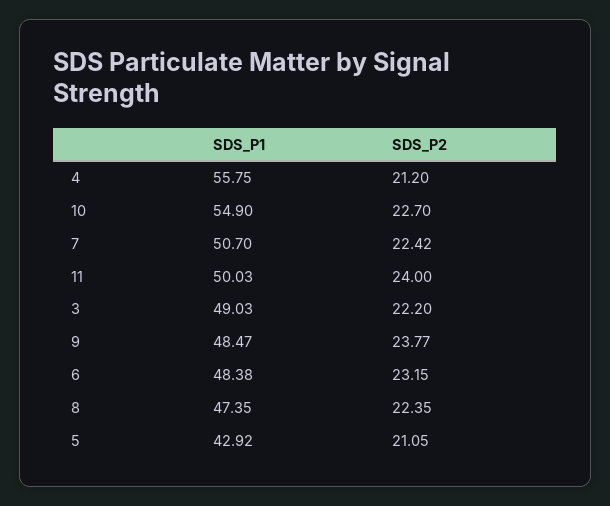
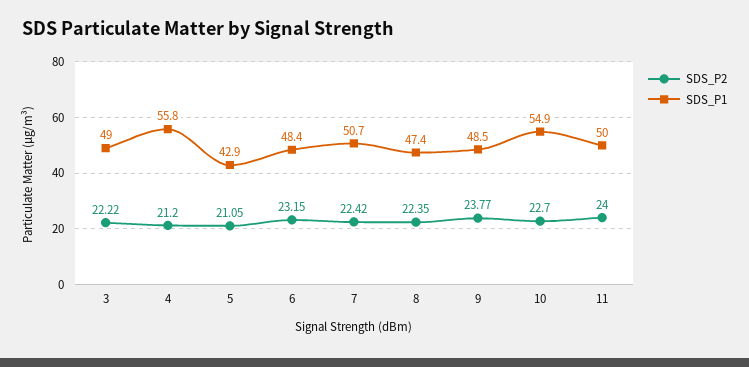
  {
    "SDS_P1": {
      "4": 55.75,
      "10": 54.9,
      "7": 50.7,
      "11": 50.03,
      "3": 49.03,
      "9": 48.47,
      "6": 48.38,
      "8": 47.35,
      "5": 42.92
    },
    "SDS_P2": {
      "4": 21.2,
      "10": 22.7,
      "7": 22.42,
      "11": 24,
-     "3": 22.2,
+     "3": 22.22,
      "9": 23.77,
      "6": 23.15,
      "8": 22.35,
      "5": 21.05
    }
  }

